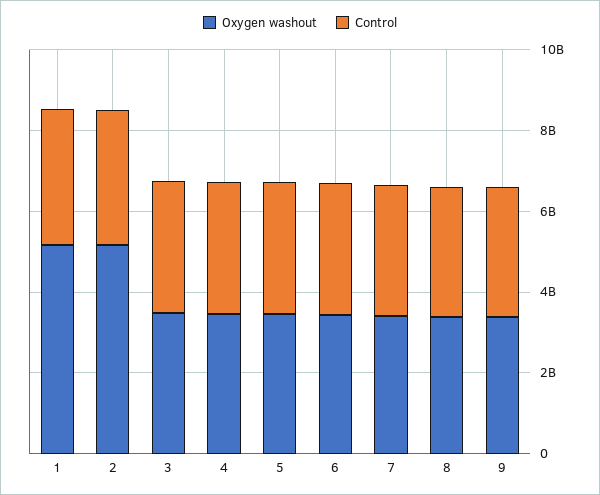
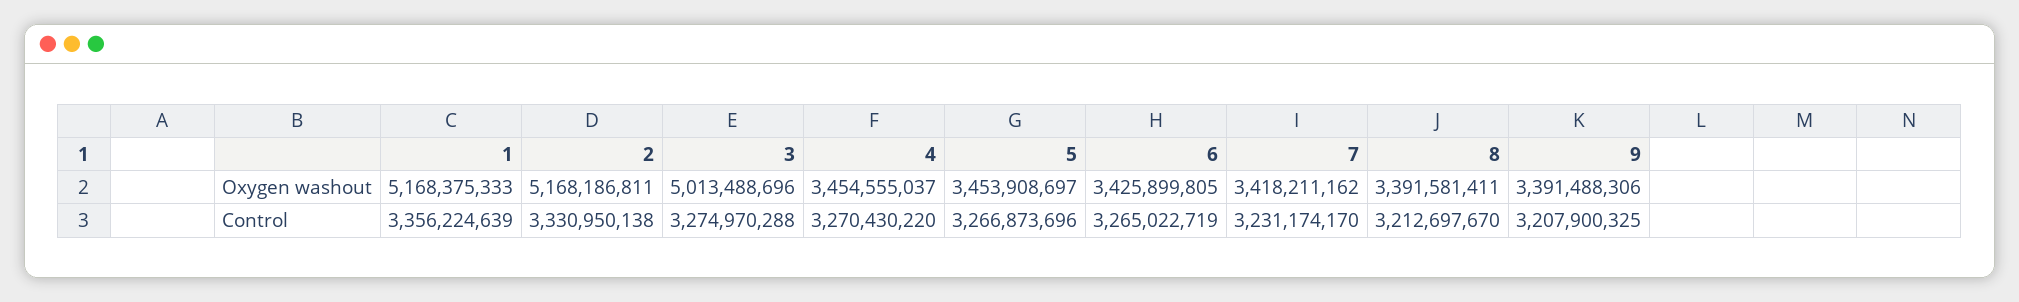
  {
    "Oxygen washout": {
      "1": 5168375333,
      "2": 5168186811,
-     "3": 3500000000,
+     "3": 5013488696,
      "4": 3454555037,
      "5": 3453908697,
      "6": 3425899805,
      "7": 3418211162,
      "8": 3391581411,
      "9": 3391488306
    },
    "Control": {
      "1": 3356224639,
      "2": 3330950138,
      "3": 3274970288,
      "4": 3270430220,
      "5": 3266873696,
      "6": 3265022719,
      "7": 3231174170,
      "8": 3212697670,
      "9": 3207900325
    }
  }

